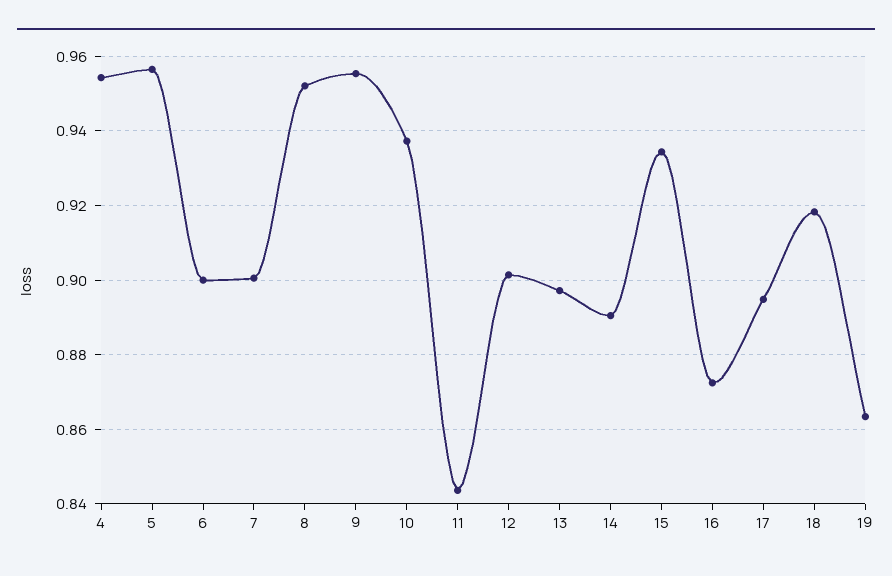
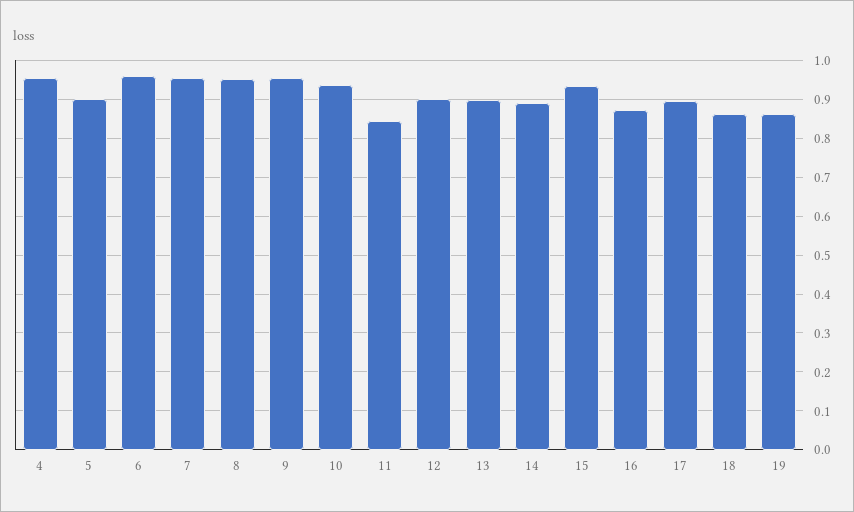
  {
    "4": 0.954,
-   "5": 0.956,
+   "5": 0.9,
-   "6": 0.9,
+   "6": 0.96,
-   "7": 0.9,
+   "7": 0.96,
    "8": 0.952,
    "9": 0.956,
    "10": 0.938,
    "11": 0.844,
    "12": 0.902,
    "13": 0.898,
    "14": 0.89,
    "15": 0.934,
    "16": 0.872,
    "17": 0.894,
-   "18": 0.918,
+   "18": 0.86,
    "19": 0.864
  }

